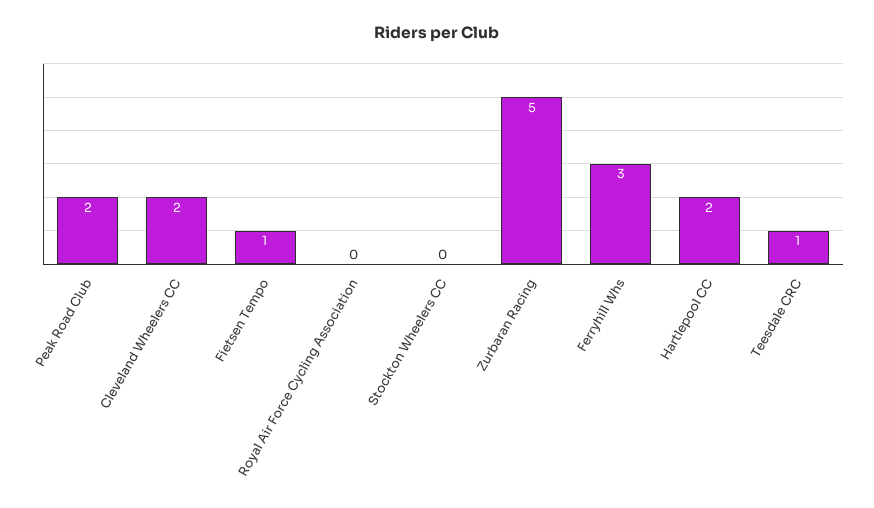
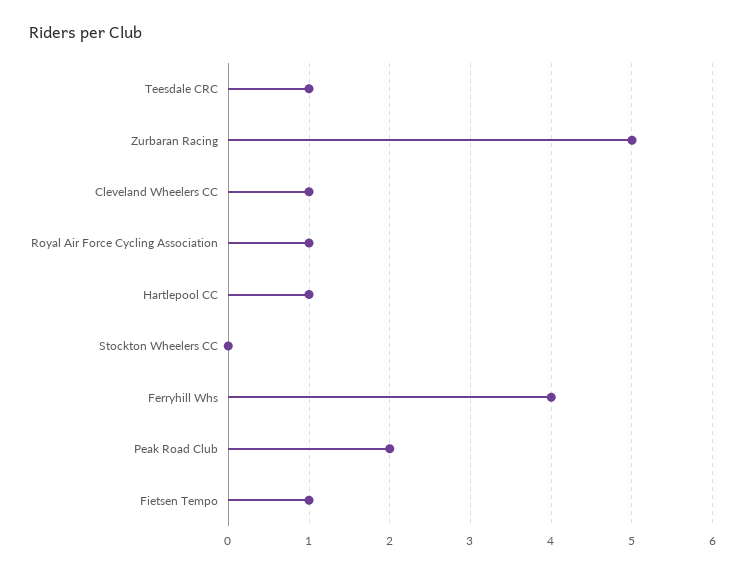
  {
    "Peak Road Club": 2,
-   "Cleveland Wheelers CC": 2,
+   "Cleveland Wheelers CC": 1,
    "Fietsen Tempo": 1,
-   "Royal Air Force Cycling Association": 0,
+   "Royal Air Force Cycling Association": 1,
    "Stockton Wheelers CC": 0,
    "Zurbaran Racing": 5,
-   "Ferryhill Whs": 3,
+   "Ferryhill Whs": 4,
-   "Hartlepool CC": 2,
+   "Hartlepool CC": 1,
    "Teesdale CRC": 1
  }

